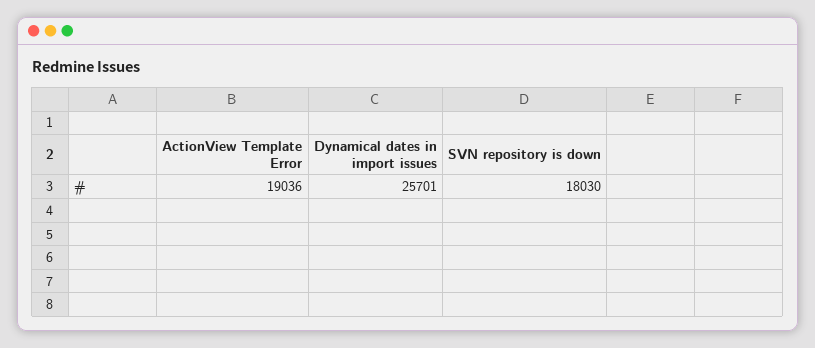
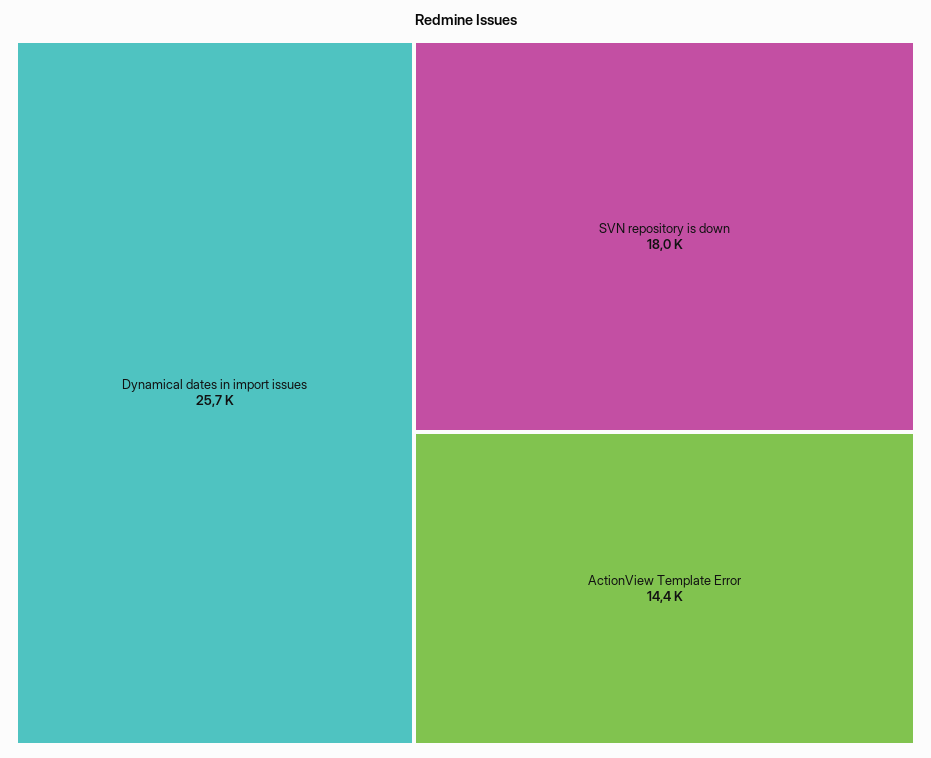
  {
-   "ActionView Template Error": 19036,
+   "ActionView Template Error": 14400,
    "Dynamical dates in import issues": 25701,
    "SVN repository is down": 18030
  }

